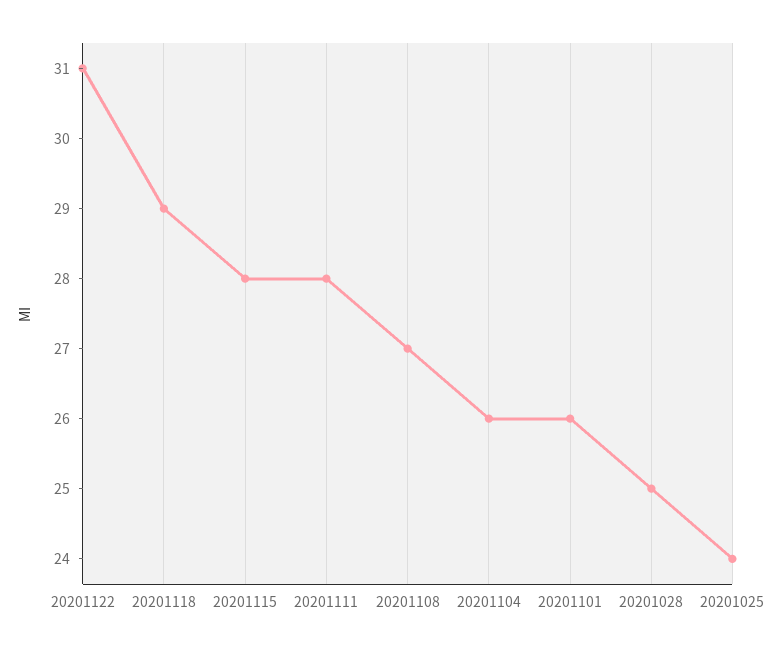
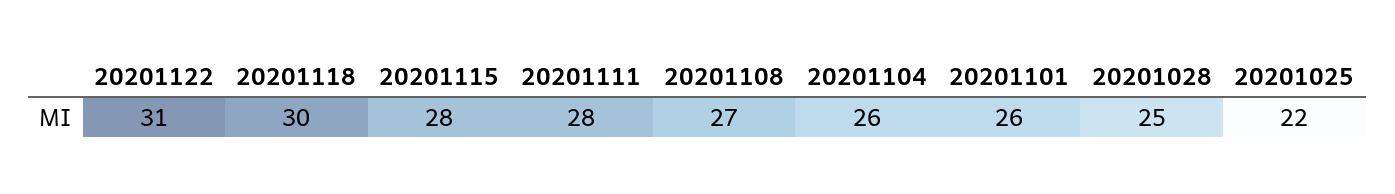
  {
    "20201122": 31,
-   "20201118": 29,
+   "20201118": 30,
    "20201115": 28,
    "20201111": 28,
    "20201108": 27,
    "20201104": 26,
    "20201101": 26,
    "20201028": 25,
-   "20201025": 24
+   "20201025": 22
  }

